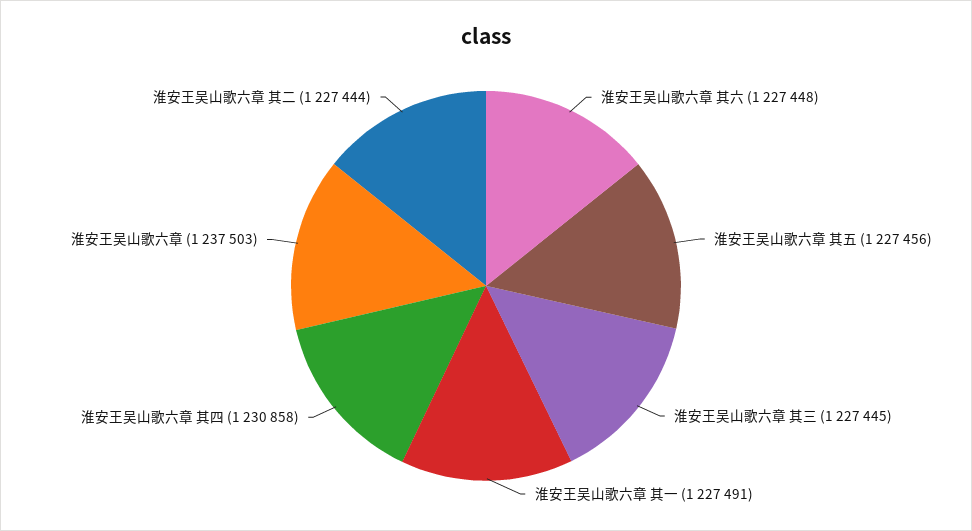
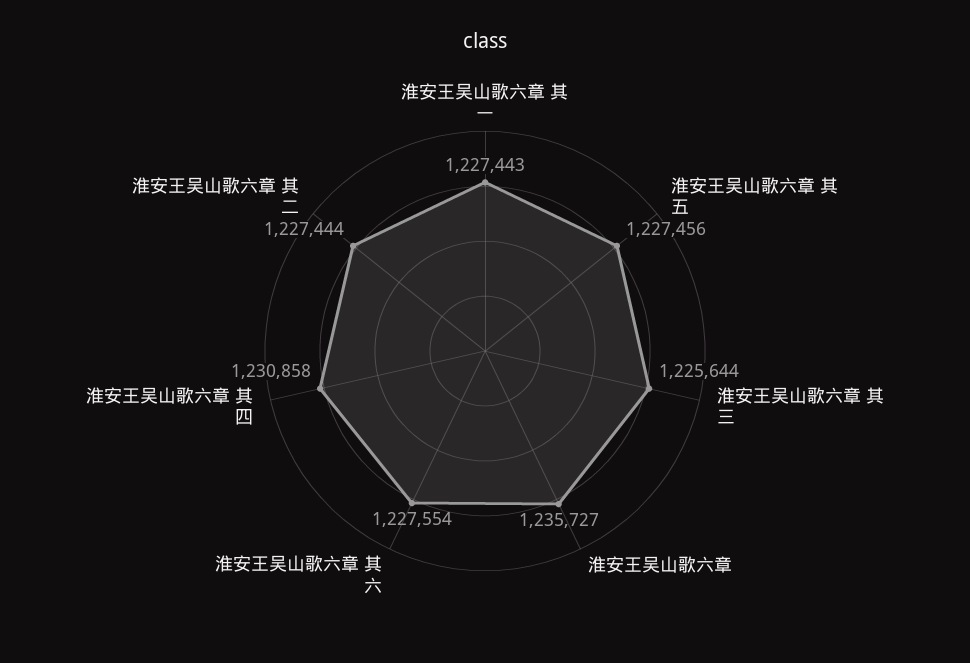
  {
-   "淮安王吴山歌六章 其六": 1227448,
+   "淮安王吴山歌六章 其六": 1227554,
    "淮安王吴山歌六章 其五": 1227456,
-   "淮安王吴山歌六章 其三": 1227445,
+   "淮安王吴山歌六章 其三": 1225644,
-   "淮安王吴山歌六章 其一": 1227491,
+   "淮安王吴山歌六章 其一": 1227443,
    "淮安王吴山歌六章 其四": 1230858,
-   "淮安王吴山歌六章": 1237503,
+   "淮安王吴山歌六章": 1235727,
    "淮安王吴山歌六章 其二": 1227444
  }

